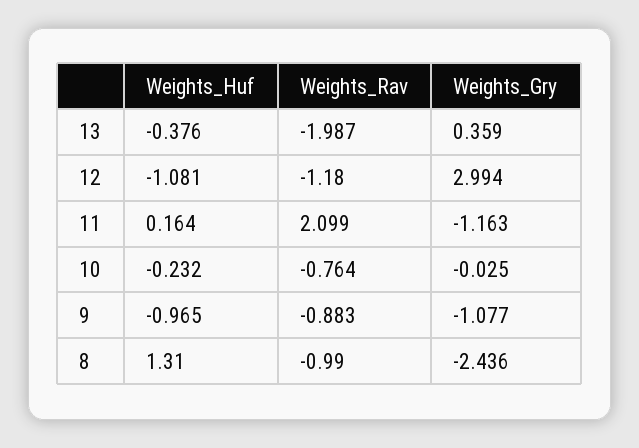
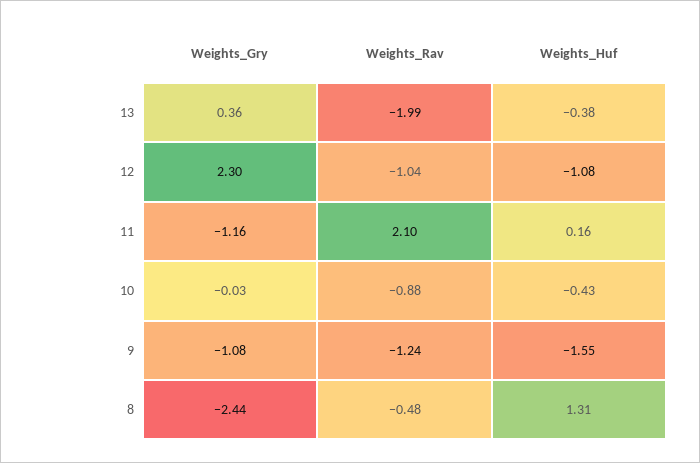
  {
    "Weights_Huf": {
      "13": -0.376,
      "12": -1.081,
      "11": 0.164,
-     "10": -0.232,
+     "10": -0.43,
-     "9": -0.965,
+     "9": -1.55,
      "8": 1.31
    },
    "Weights_Rav": {
      "13": -1.987,
-     "12": -1.18,
+     "12": -1.04,
      "11": 2.099,
-     "10": -0.764,
+     "10": -0.88,
-     "9": -0.883,
+     "9": -1.24,
-     "8": -0.99
+     "8": -0.48
    },
    "Weights_Gry": {
      "13": 0.359,
-     "12": 2.994,
+     "12": 2.3,
      "11": -1.163,
      "10": -0.025,
      "9": -1.077,
      "8": -2.436
    }
  }

